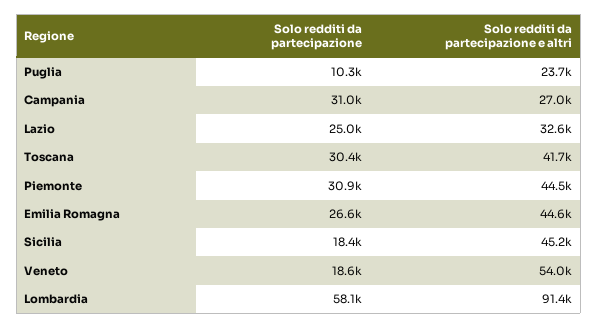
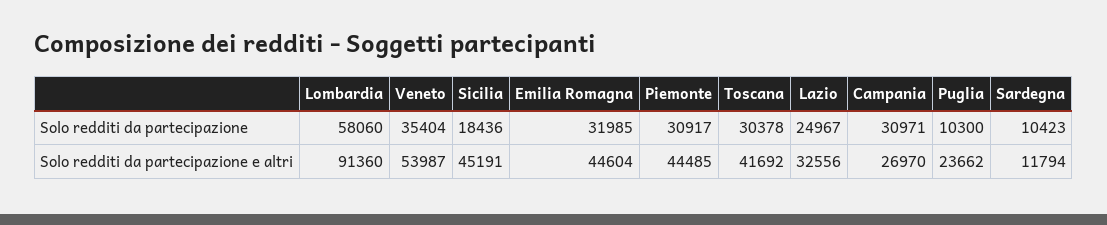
  {
    "Solo redditi da partecipazione": {
      "Puglia": 10300,
      "Campania": 30971,
      "Lazio": 24967,
      "Toscana": 30378,
      "Piemonte": 30917,
-     "Emilia Romagna": 26600,
+     "Emilia Romagna": 31985,
      "Sicilia": 18436,
-     "Veneto": 18600,
+     "Veneto": 35404,
-     "Lombardia": 58060
+     "Lombardia": 58060,
+     "Sardegna": 10423
    },
    "Solo redditi da partecipazione e altri": {
      "Puglia": 23662,
      "Campania": 26970,
      "Lazio": 32556,
      "Toscana": 41692,
      "Piemonte": 44485,
      "Emilia Romagna": 44604,
      "Sicilia": 45191,
      "Veneto": 53987,
-     "Lombardia": 91360
+     "Lombardia": 91360,
+     "Sardegna": 11794
    }
  }

